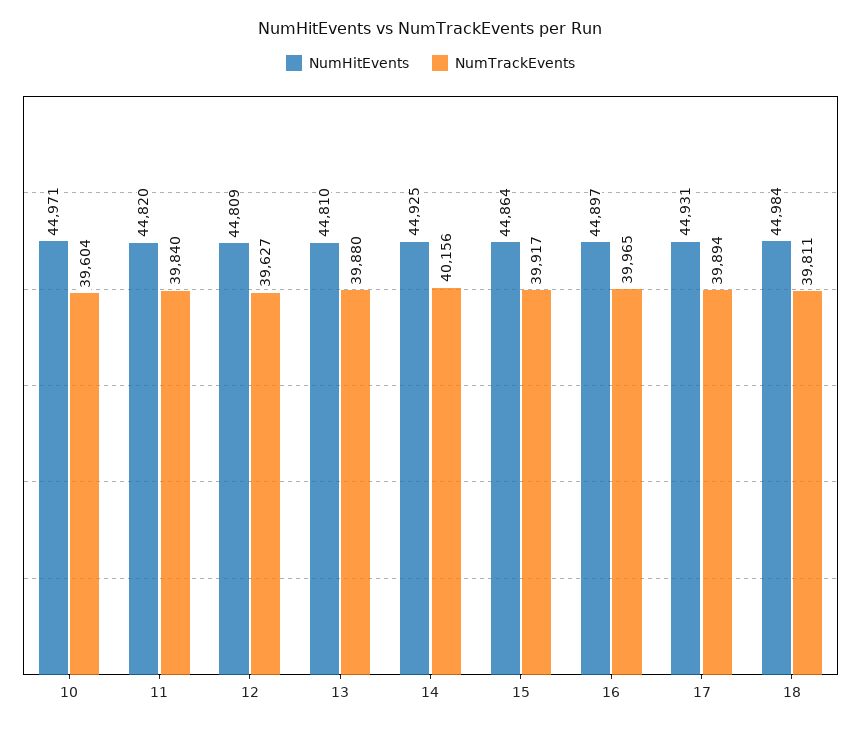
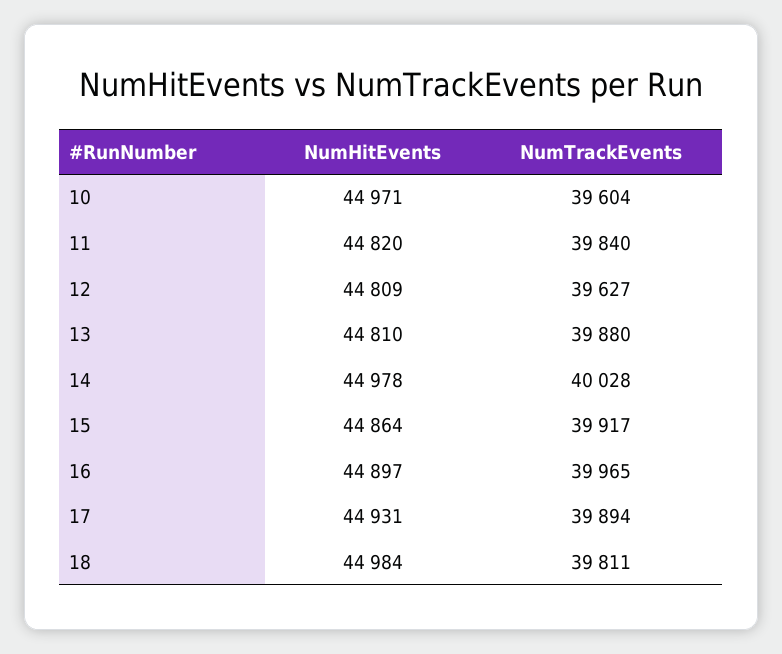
  {
    "NumHitEvents": {
      "10": 44971,
      "11": 44820,
      "12": 44809,
      "13": 44810,
-     "14": 44925,
+     "14": 44978,
      "15": 44864,
      "16": 44897,
      "17": 44931,
      "18": 44984
    },
    "NumTrackEvents": {
      "10": 39604,
      "11": 39840,
      "12": 39627,
      "13": 39880,
-     "14": 40156,
+     "14": 40028,
      "15": 39917,
      "16": 39965,
      "17": 39894,
      "18": 39811
    }
  }

